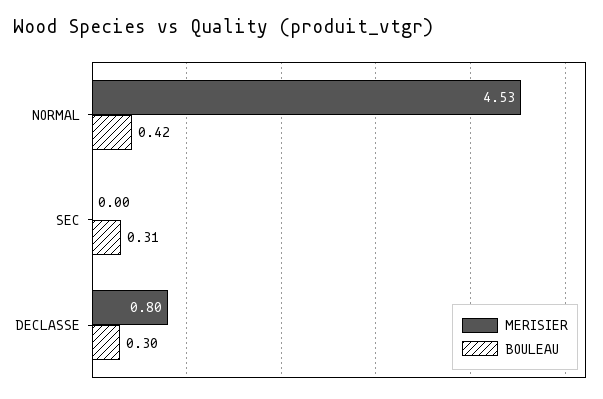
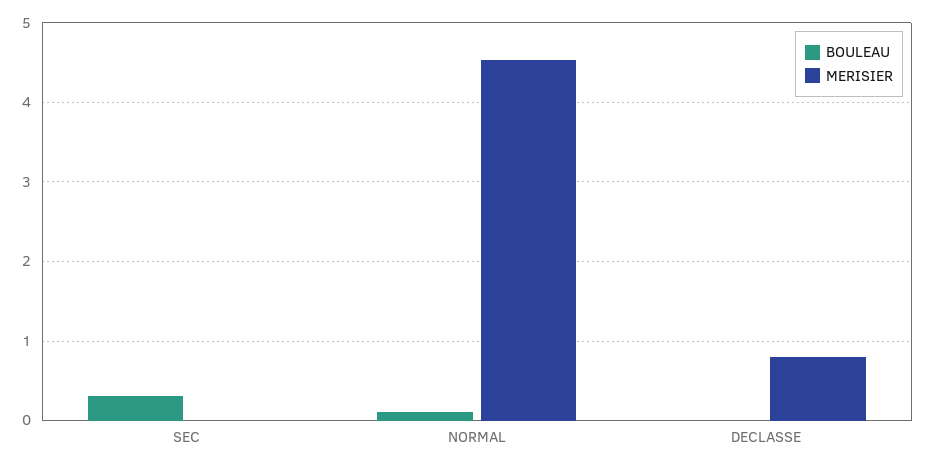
  {
    "MERISIER": {
      "NORMAL": 4.53,
      "SEC": 0,
      "DECLASSE": 0.8
    },
    "BOULEAU": {
-     "NORMAL": 0.42,
+     "NORMAL": 0.1,
      "SEC": 0.31,
-     "DECLASSE": 0.3
+     "DECLASSE": 0
    }
  }

